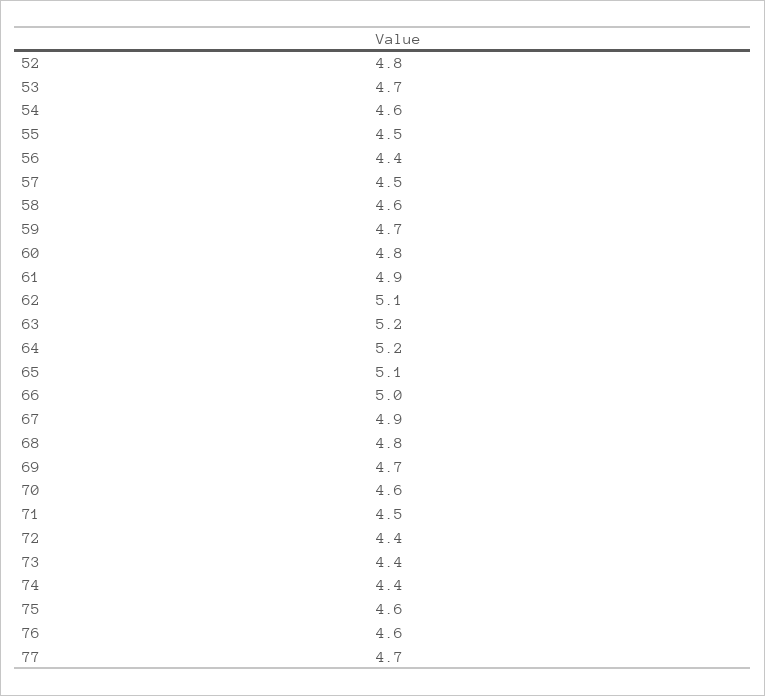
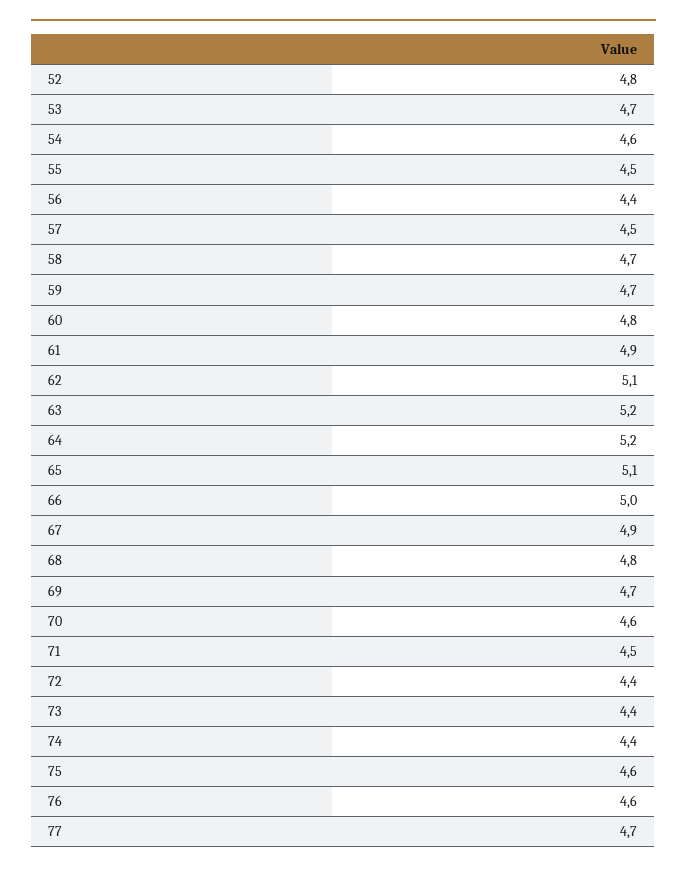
  {
    "52": 4.8,
    "53": 4.7,
    "54": 4.6,
    "55": 4.5,
    "56": 4.4,
    "57": 4.5,
-   "58": 4.6,
+   "58": 4.7,
    "59": 4.7,
    "60": 4.8,
    "61": 4.9,
    "62": 5.1,
    "63": 5.2,
    "64": 5.2,
    "65": 5.1,
    "66": 5,
    "67": 4.9,
    "68": 4.8,
    "69": 4.7,
    "70": 4.6,
    "71": 4.5,
    "72": 4.4,
    "73": 4.4,
    "74": 4.4,
    "75": 4.6,
    "76": 4.6,
    "77": 4.7
  }

